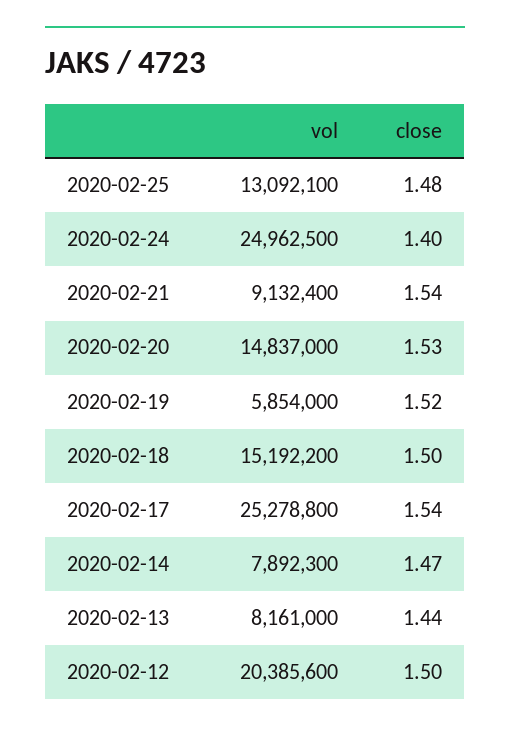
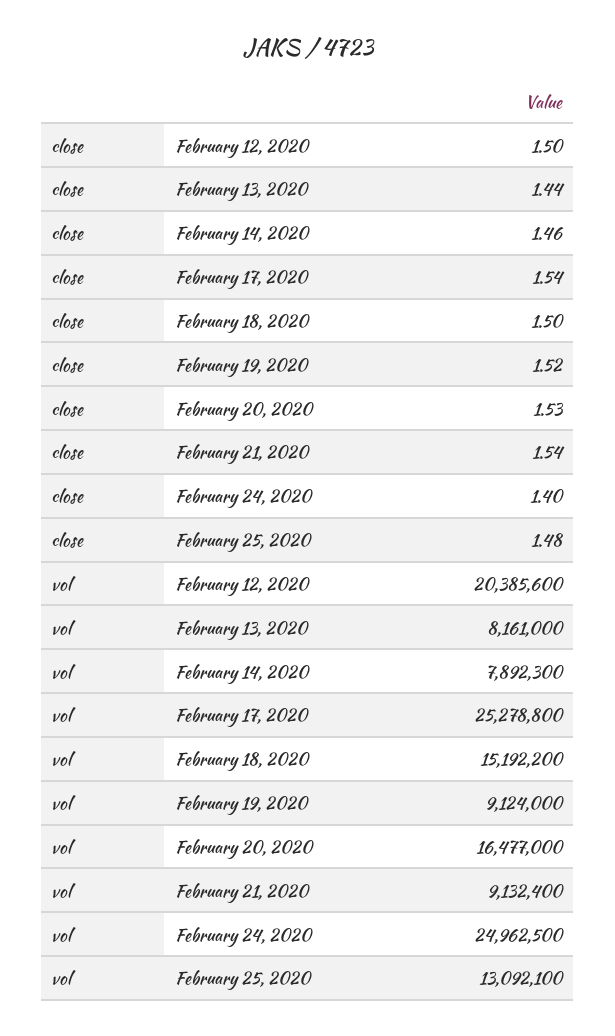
  {
    "vol": {
      "2020-02-25": 13092100,
      "2020-02-24": 24962500,
      "2020-02-21": 9132400,
-     "2020-02-20": 14837000,
+     "2020-02-20": 16477000,
-     "2020-02-19": 5854000,
+     "2020-02-19": 9124000,
      "2020-02-18": 15192200,
      "2020-02-17": 25278800,
      "2020-02-14": 7892300,
      "2020-02-13": 8161000,
      "2020-02-12": 20385600
    },
    "close": {
      "2020-02-25": 1.48,
      "2020-02-24": 1.4,
      "2020-02-21": 1.54,
      "2020-02-20": 1.53,
      "2020-02-19": 1.52,
      "2020-02-18": 1.5,
      "2020-02-17": 1.54,
-     "2020-02-14": 1.47,
+     "2020-02-14": 1.46,
      "2020-02-13": 1.44,
      "2020-02-12": 1.5
    }
  }

